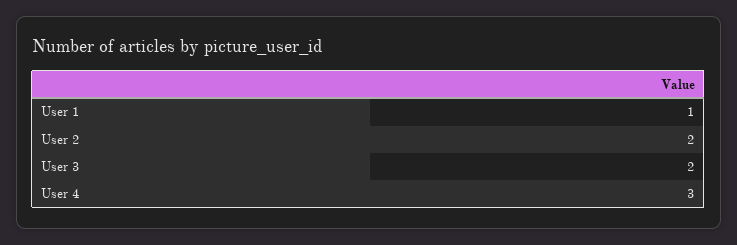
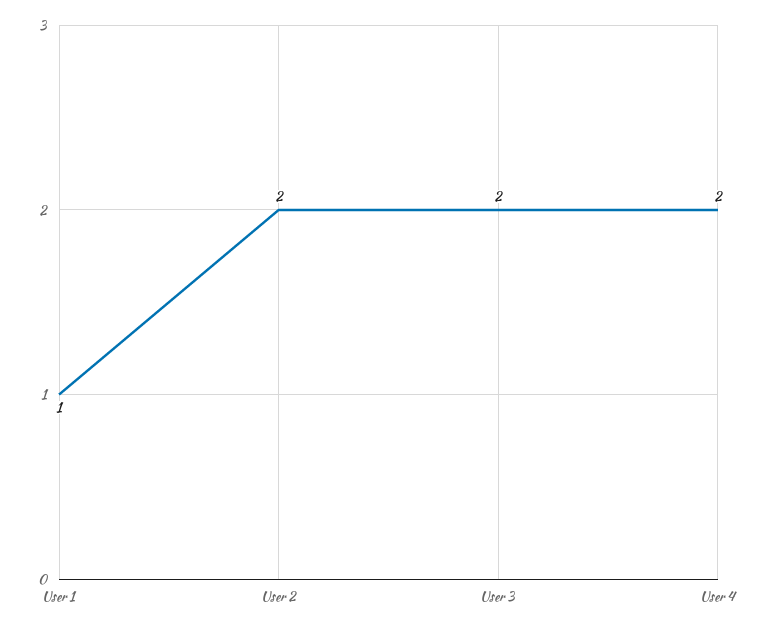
  {
    "User 1": 1,
    "User 2": 2,
    "User 3": 2,
-   "User 4": 3
+   "User 4": 2
  }

